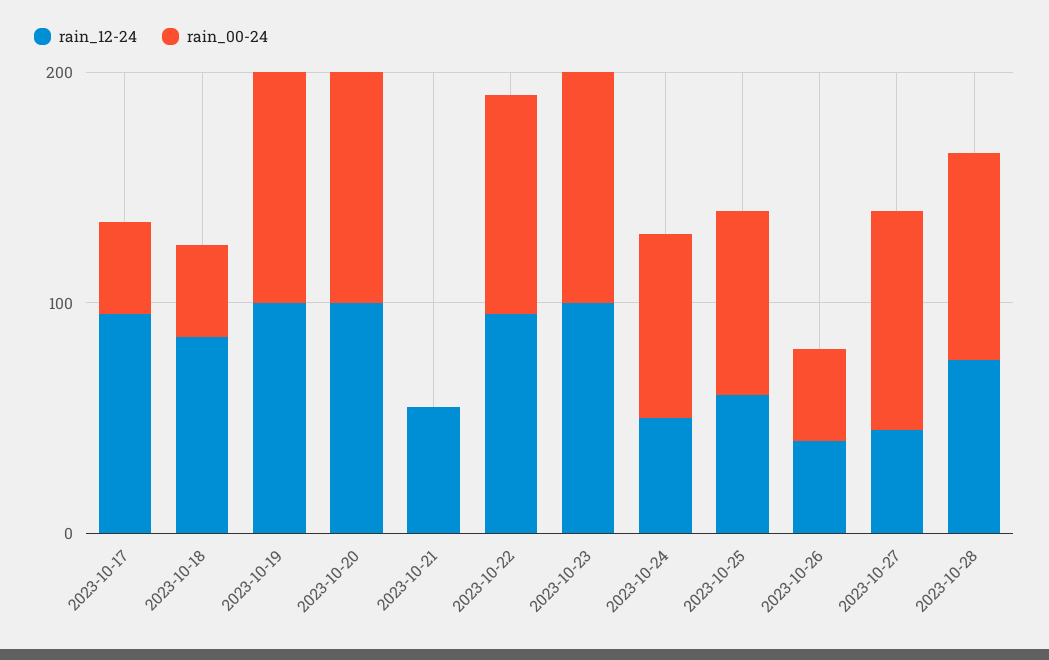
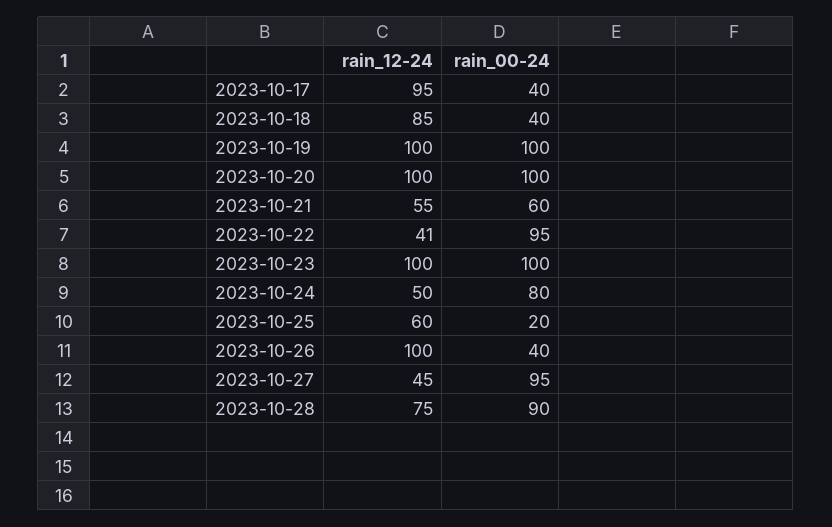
  {
    "rain_12-24": {
      "2023-10-17": 95,
      "2023-10-18": 85,
      "2023-10-19": 100,
      "2023-10-20": 100,
      "2023-10-21": 55,
-     "2023-10-22": 100,
+     "2023-10-22": 41,
      "2023-10-23": 100,
      "2023-10-24": 50,
      "2023-10-25": 60,
-     "2023-10-26": 40,
+     "2023-10-26": 100,
      "2023-10-27": 45,
      "2023-10-28": 75
    },
    "rain_00-24": {
      "2023-10-17": 40,
      "2023-10-18": 40,
      "2023-10-19": 100,
      "2023-10-20": 100,
-     "2023-10-21": 0,
+     "2023-10-21": 60,
      "2023-10-22": 95,
      "2023-10-23": 100,
      "2023-10-24": 80,
-     "2023-10-25": 80,
+     "2023-10-25": 20,
      "2023-10-26": 40,
      "2023-10-27": 95,
      "2023-10-28": 90
    }
  }

